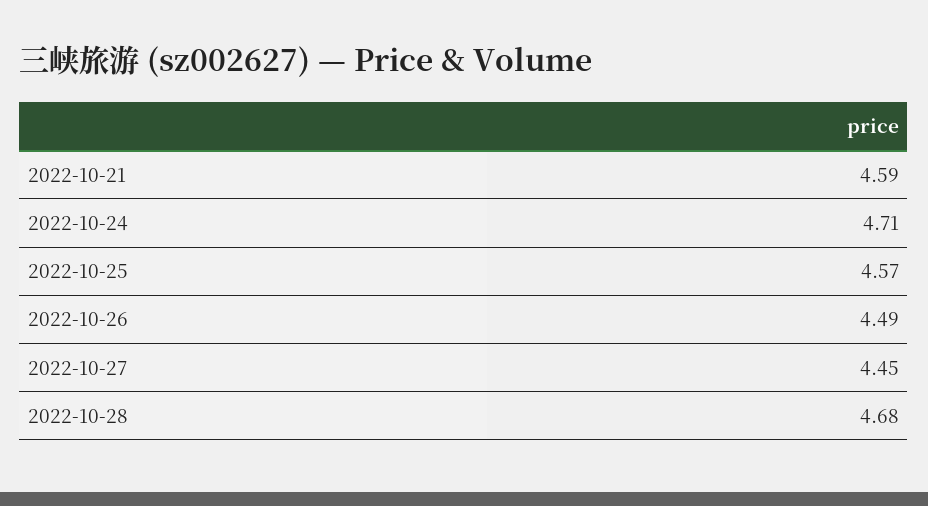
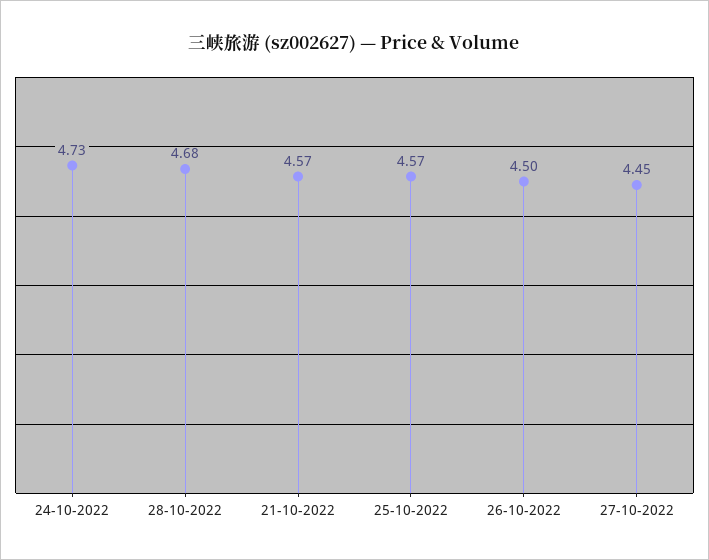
  {
-   "2022-10-21": 4.59,
+   "2022-10-21": 4.57,
-   "2022-10-24": 4.71,
+   "2022-10-24": 4.73,
    "2022-10-25": 4.57,
-   "2022-10-26": 4.49,
+   "2022-10-26": 4.5,
    "2022-10-27": 4.45,
    "2022-10-28": 4.68
  }

